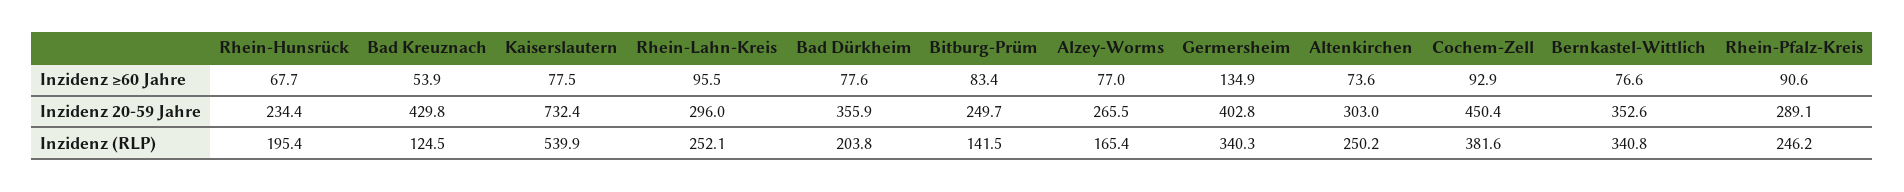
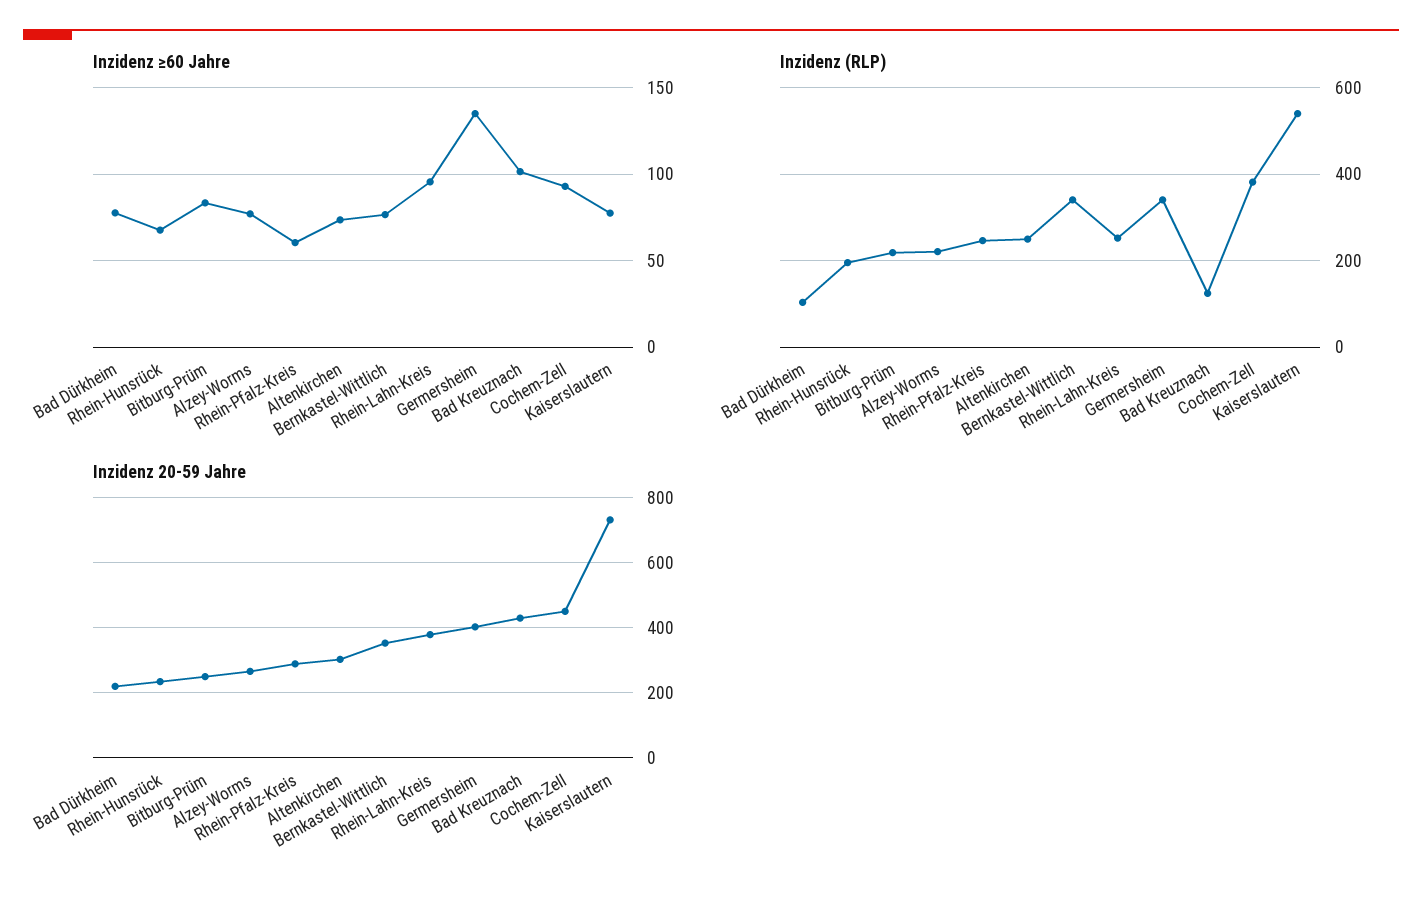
  {
    "Inzidenz ≥60 Jahre": {
      "Rhein-Hunsrück": 67.7,
-     "Bad Kreuznach": 53.9,
+     "Bad Kreuznach": 100,
      "Kaiserslautern": 77.5,
      "Rhein-Lahn-Kreis": 95.5,
      "Bad Dürkheim": 77.6,
      "Bitburg-Prüm": 83.4,
      "Alzey-Worms": 77,
      "Germersheim": 134.9,
      "Altenkirchen": 73.6,
      "Cochem-Zell": 92.9,
      "Bernkastel-Wittlich": 76.6,
-     "Rhein-Pfalz-Kreis": 90.6
+     "Rhein-Pfalz-Kreis": 60
    },
    "Inzidenz 20-59 Jahre": {
      "Rhein-Hunsrück": 234.4,
      "Bad Kreuznach": 429.8,
      "Kaiserslautern": 732.4,
-     "Rhein-Lahn-Kreis": 296,
+     "Rhein-Lahn-Kreis": 380,
-     "Bad Dürkheim": 355.9,
+     "Bad Dürkheim": 220,
      "Bitburg-Prüm": 249.7,
      "Alzey-Worms": 265.5,
      "Germersheim": 402.8,
      "Altenkirchen": 303,
      "Cochem-Zell": 450.4,
      "Bernkastel-Wittlich": 352.6,
      "Rhein-Pfalz-Kreis": 289.1
    },
    "Inzidenz (RLP)": {
      "Rhein-Hunsrück": 195.4,
      "Bad Kreuznach": 124.5,
      "Kaiserslautern": 539.9,
      "Rhein-Lahn-Kreis": 252.1,
-     "Bad Dürkheim": 203.8,
+     "Bad Dürkheim": 100,
-     "Bitburg-Prüm": 141.5,
+     "Bitburg-Prüm": 220,
-     "Alzey-Worms": 165.4,
+     "Alzey-Worms": 220,
      "Germersheim": 340.3,
      "Altenkirchen": 250.2,
      "Cochem-Zell": 381.6,
      "Bernkastel-Wittlich": 340.8,
      "Rhein-Pfalz-Kreis": 246.2
    }
  }

